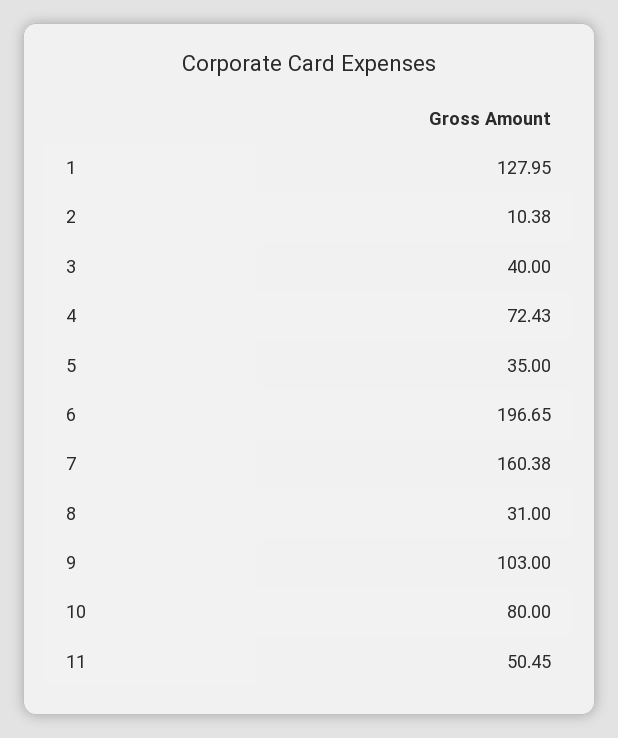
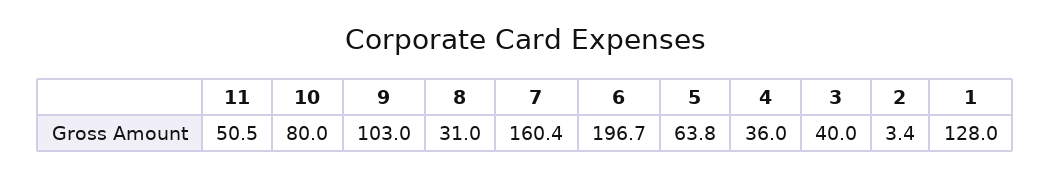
  {
    "1": 127.95,
-   "2": 10.38,
+   "2": 3.4,
    "3": 40,
-   "4": 72.43,
+   "4": 36,
-   "5": 35,
+   "5": 63.8,
    "6": 196.65,
    "7": 160.38,
    "8": 31,
    "9": 103,
    "10": 80,
    "11": 50.45
  }

